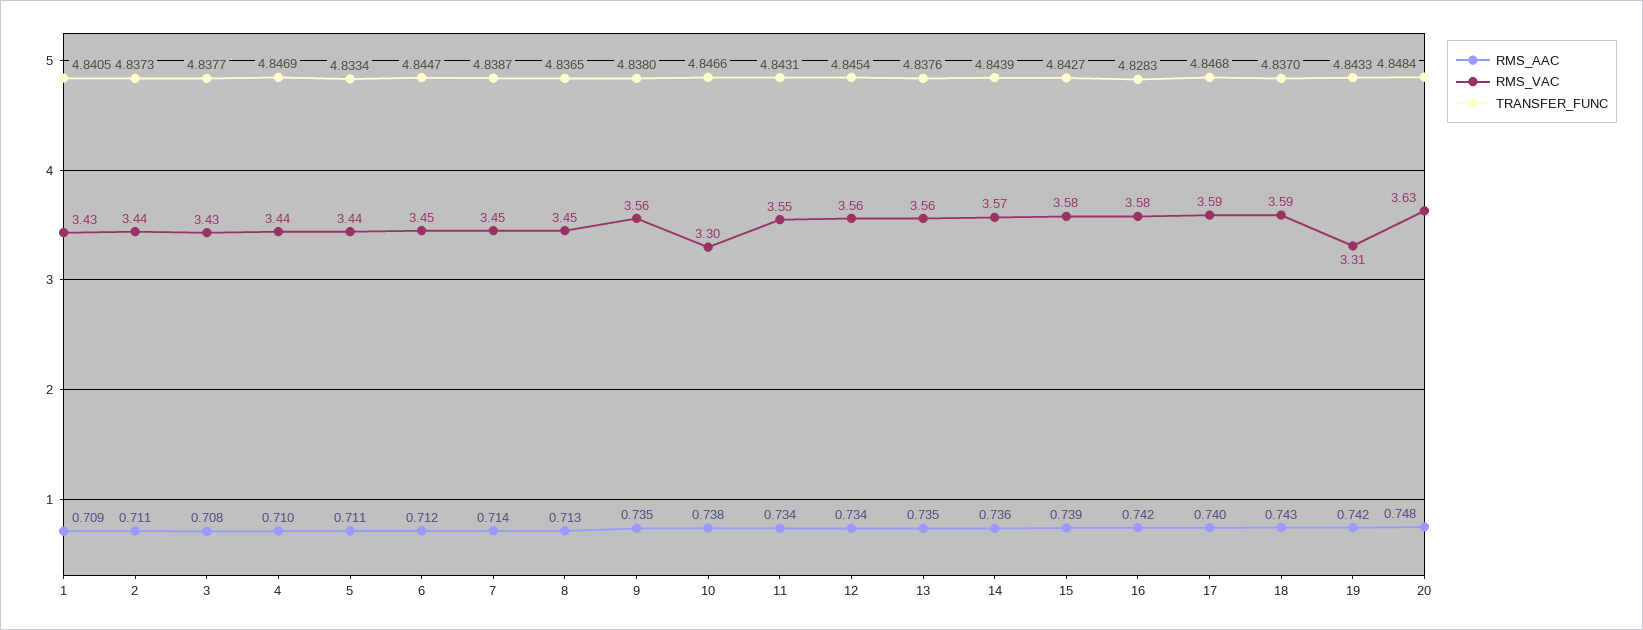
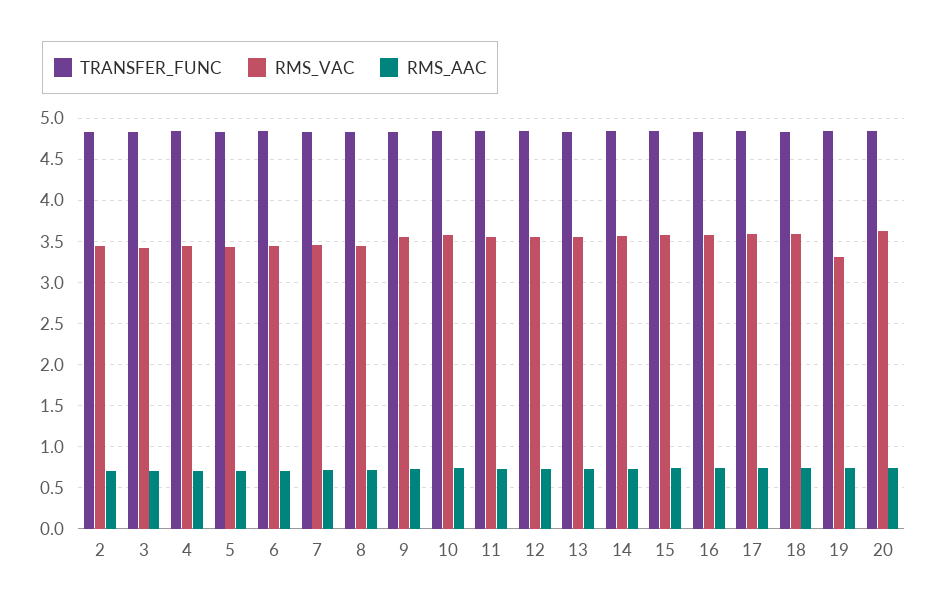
  {
    "RMS_AAC": {
-     "1": 0.709,
      "2": 0.711,
      "3": 0.708,
      "4": 0.71,
      "5": 0.711,
      "6": 0.712,
      "7": 0.714,
      "8": 0.713,
      "9": 0.735,
      "10": 0.738,
      "11": 0.734,
      "12": 0.734,
      "13": 0.735,
      "14": 0.736,
      "15": 0.739,
      "16": 0.742,
      "17": 0.74,
      "18": 0.743,
      "19": 0.742,
      "20": 0.748
    },
    "RMS_VAC": {
-     "1": 3.43,
      "2": 3.44,
      "3": 3.43,
      "4": 3.44,
      "5": 3.44,
      "6": 3.45,
      "7": 3.45,
      "8": 3.45,
      "9": 3.56,
-     "10": 3.3,
+     "10": 3.6,
      "11": 3.55,
      "12": 3.56,
      "13": 3.56,
      "14": 3.57,
      "15": 3.58,
      "16": 3.58,
      "17": 3.59,
      "18": 3.59,
      "19": 3.31,
      "20": 3.63
    },
    "TRANSFER_FUNC": {
-     "1": 4.8405,
      "2": 4.8373,
      "3": 4.8377,
      "4": 4.8469,
      "5": 4.8334,
      "6": 4.8447,
      "7": 4.8387,
      "8": 4.8365,
      "9": 4.838,
      "10": 4.8466,
      "11": 4.8431,
      "12": 4.8454,
      "13": 4.8376,
      "14": 4.8439,
      "15": 4.8427,
      "16": 4.8283,
      "17": 4.8468,
      "18": 4.837,
      "19": 4.8433,
      "20": 4.8484
    }
  }

